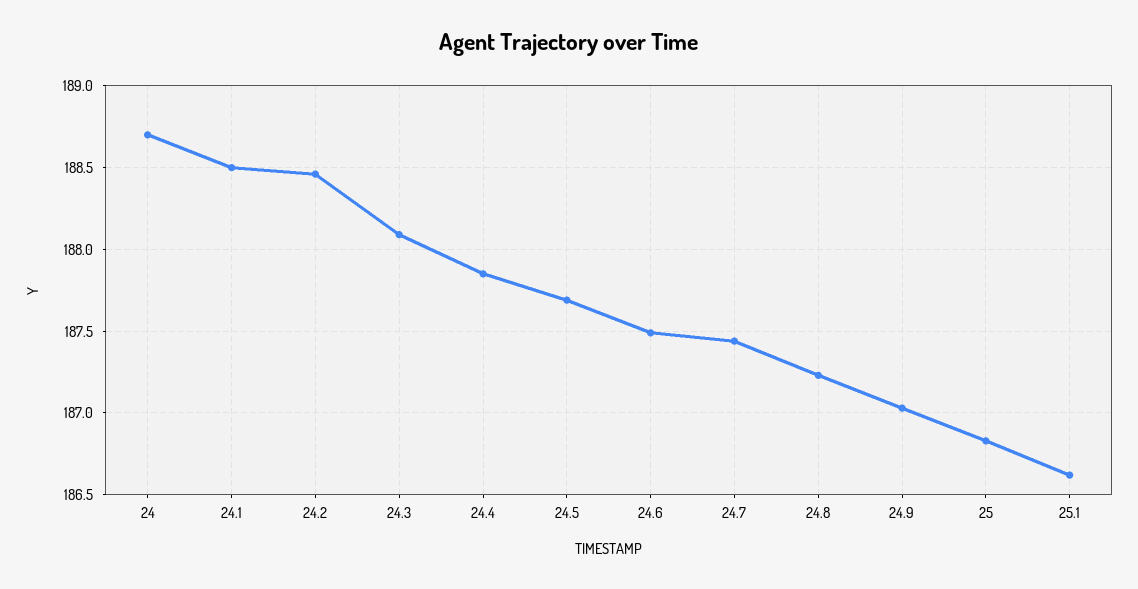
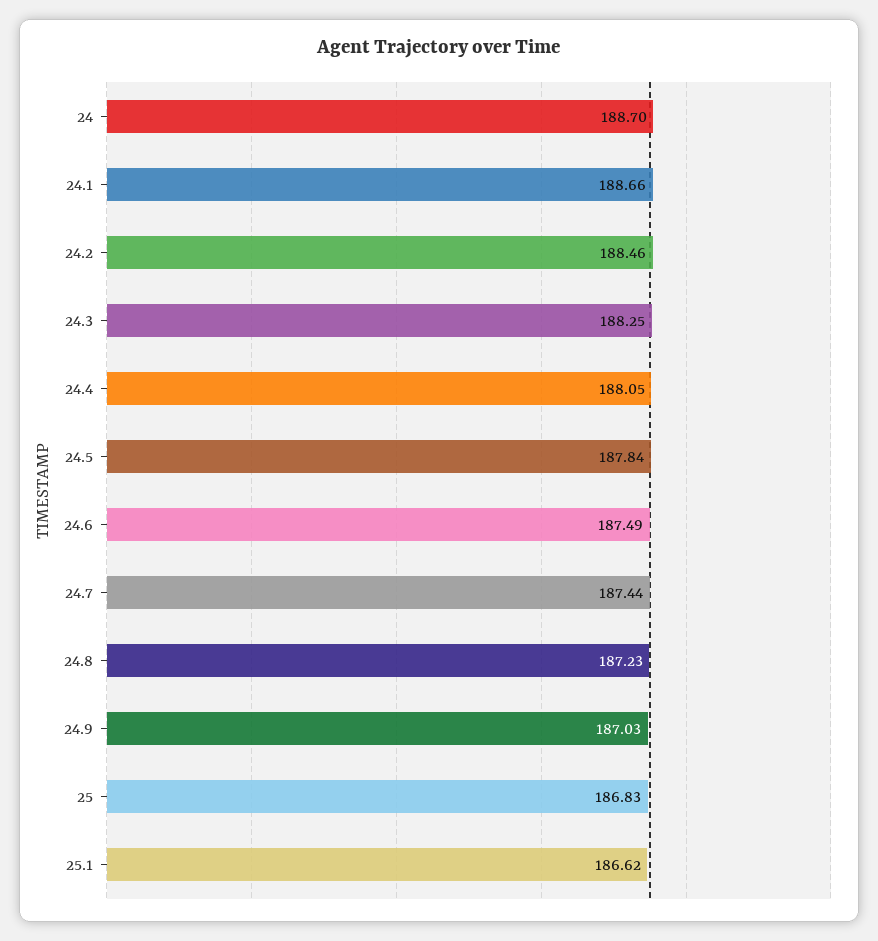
  {
    "24": 188.7,
-   "24.1": 188.5,
+   "24.1": 188.66,
    "24.2": 188.46,
-   "24.3": 188.1,
+   "24.3": 188.25,
-   "24.4": 187.85,
+   "24.4": 188.05,
-   "24.5": 187.7,
+   "24.5": 187.84,
    "24.6": 187.49,
    "24.7": 187.44,
    "24.8": 187.23,
    "24.9": 187.03,
    "25": 186.83,
    "25.1": 186.62
  }

